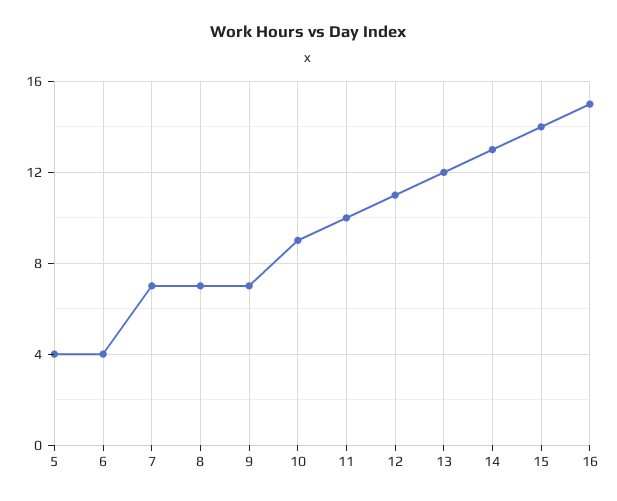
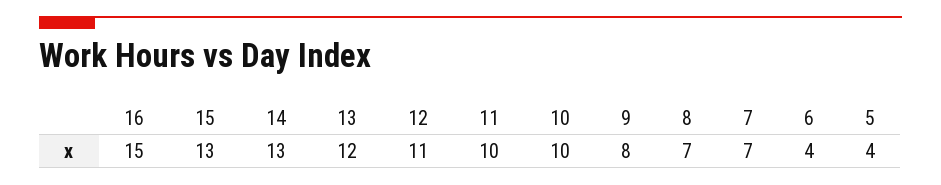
  {
    "5": 4,
    "6": 4,
    "7": 7,
    "8": 7,
-   "9": 7,
+   "9": 8,
-   "10": 9,
+   "10": 10,
    "11": 10,
    "12": 11,
    "13": 12,
    "14": 13,
-   "15": 14,
+   "15": 13,
    "16": 15
  }

